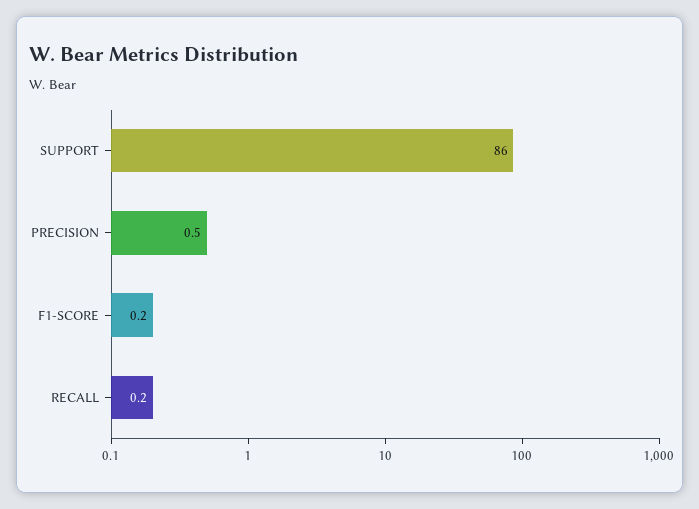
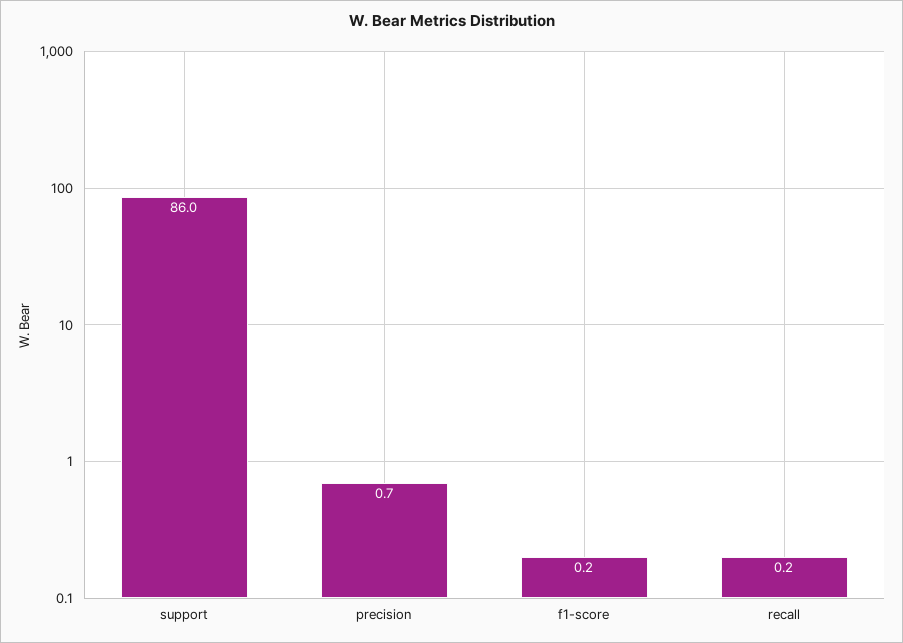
  {
    "SUPPORT": 86,
-   "PRECISION": 0.5,
+   "PRECISION": 0.7,
    "F1-SCORE": 0.2,
    "RECALL": 0.2
  }

